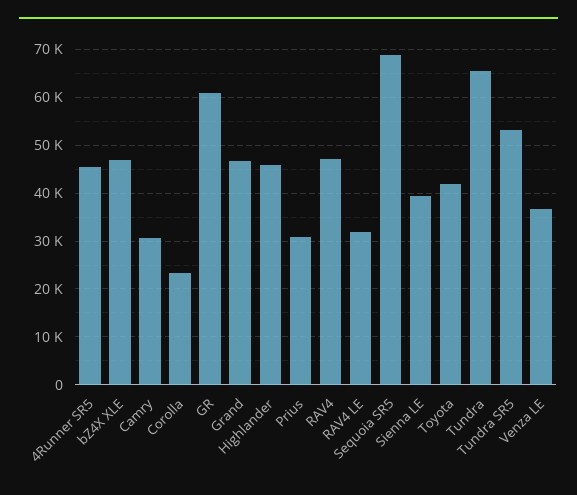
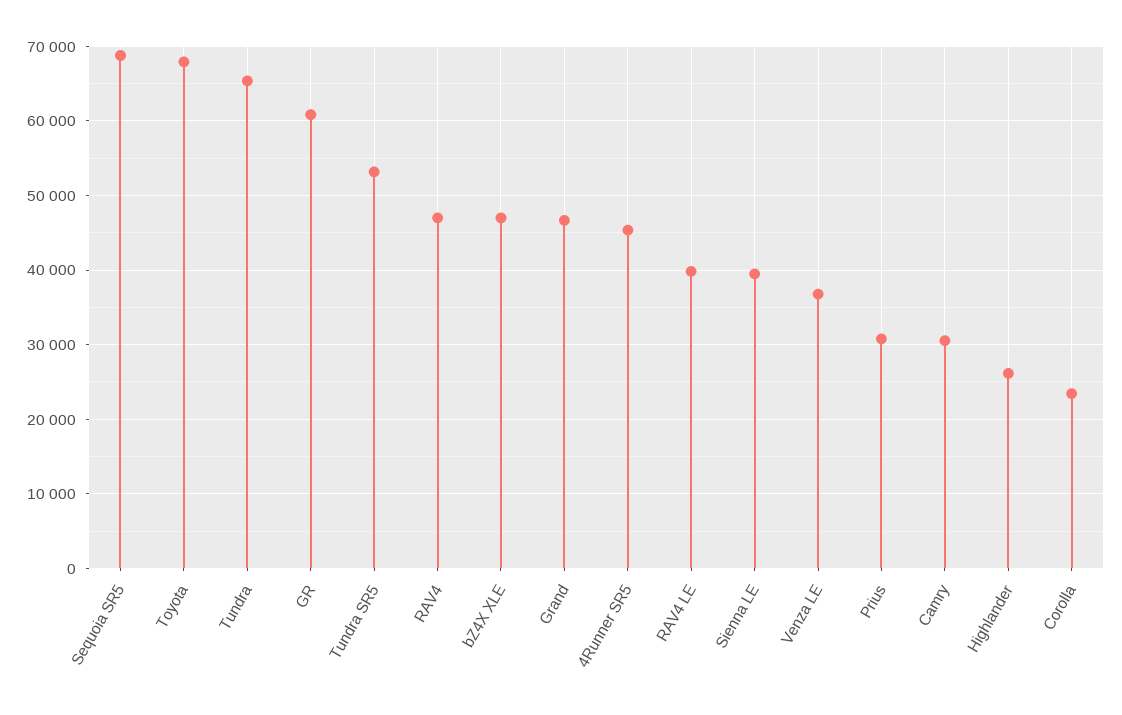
  {
    "4Runner SR5": 45000,
    "bZ4X XLE": 47000,
    "Camry": 31000,
    "Corolla": 23000,
    "GR": 61000,
    "Grand": 47000,
-   "Highlander": 46000,
+   "Highlander": 26000,
    "Prius": 31000,
    "RAV4": 47000,
-   "RAV4 LE": 32000,
+   "RAV4 LE": 40000,
    "Sequoia SR5": 69000,
    "Sienna LE": 39000,
-   "Toyota": 42000,
+   "Toyota": 68000,
    "Tundra": 65000,
    "Tundra SR5": 53000,
    "Venza LE": 37000
  }

